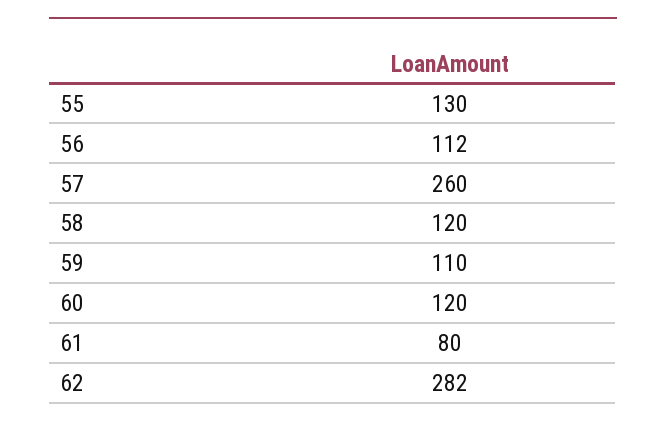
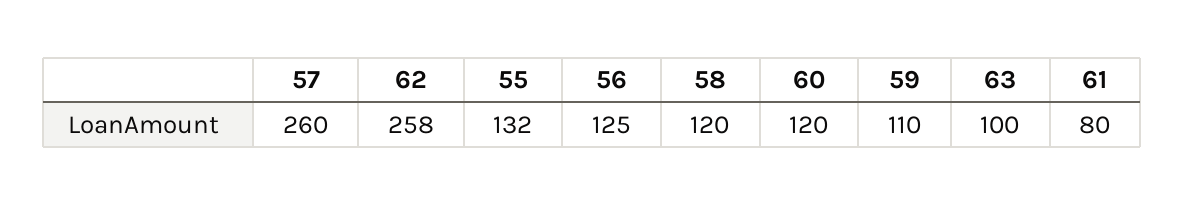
  {
-   "55": 130,
+   "55": 132,
-   "56": 112,
+   "56": 125,
    "57": 260,
    "58": 120,
    "59": 110,
    "60": 120,
    "61": 80,
-   "62": 282
+   "62": 258,
+   "63": 100
  }

